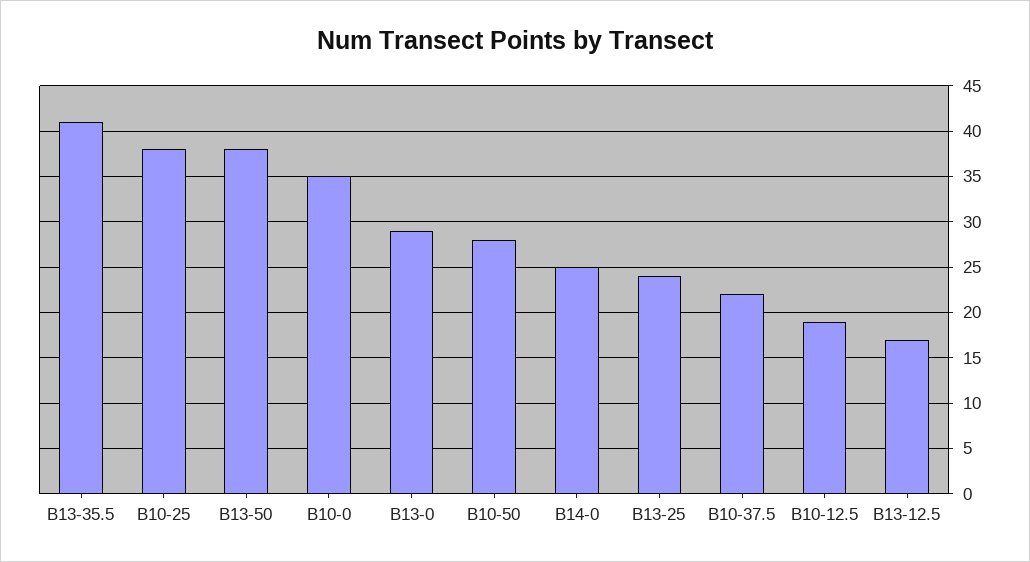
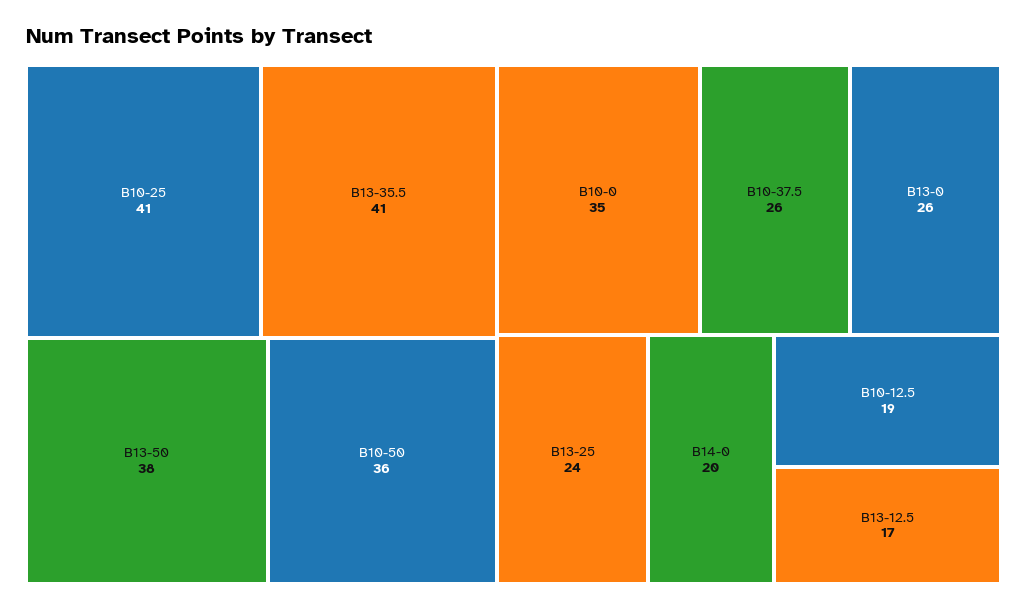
  {
    "B13-35.5": 41,
-   "B10-25": 38,
+   "B10-25": 41,
    "B13-50": 38,
    "B10-0": 35,
-   "B13-0": 29,
+   "B13-0": 26,
-   "B10-50": 28,
+   "B10-50": 36,
-   "B14-0": 25,
+   "B14-0": 20,
    "B13-25": 24,
-   "B10-37.5": 22,
+   "B10-37.5": 26,
    "B10-12.5": 19,
    "B13-12.5": 17
  }

